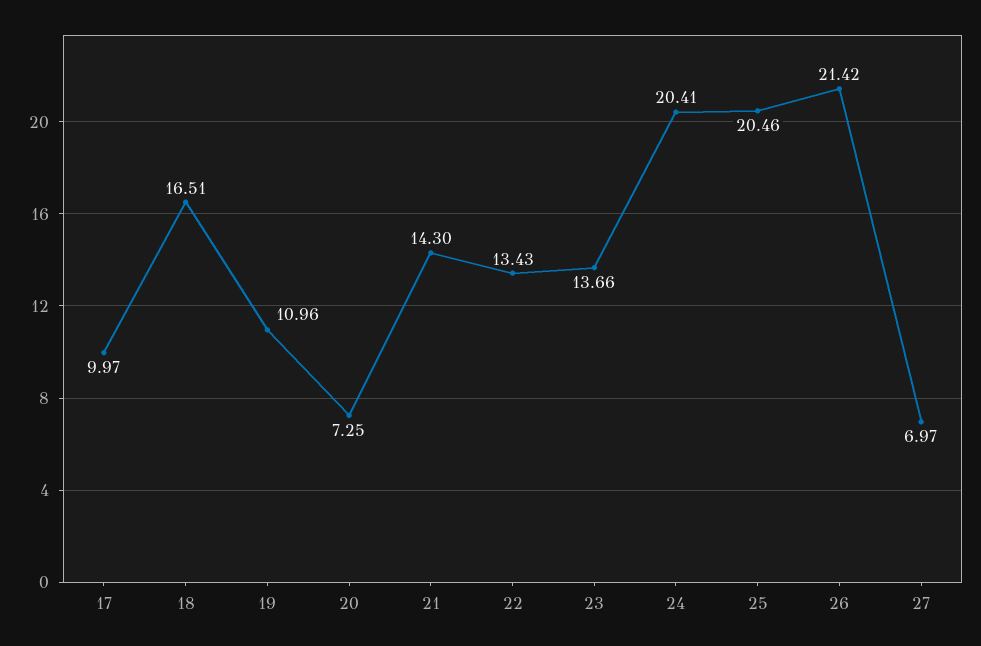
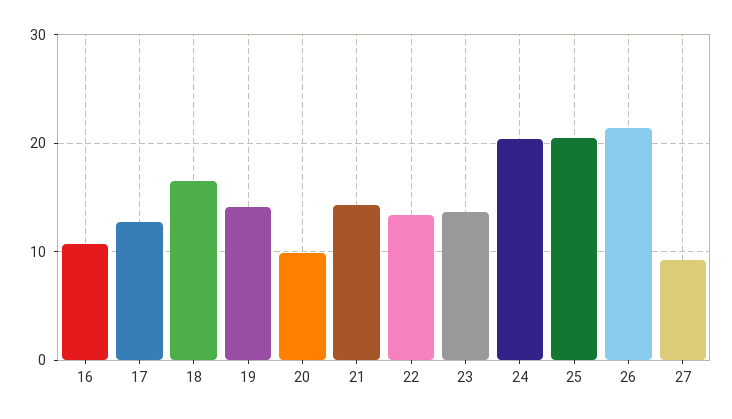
  {
-   "17": 9.97,
+   "17": 13,
    "18": 16.51,
-   "19": 10.96,
+   "19": 14,
-   "20": 7.25,
+   "20": 10,
    "21": 14.3,
    "22": 13.43,
    "23": 13.66,
    "24": 20.41,
    "25": 20.46,
    "26": 21.42,
-   "27": 6.97
+   "27": 9,
+   "16": 11
  }

